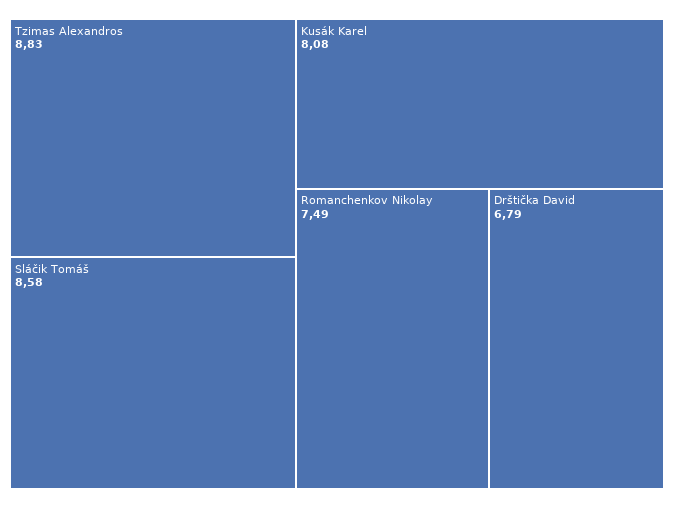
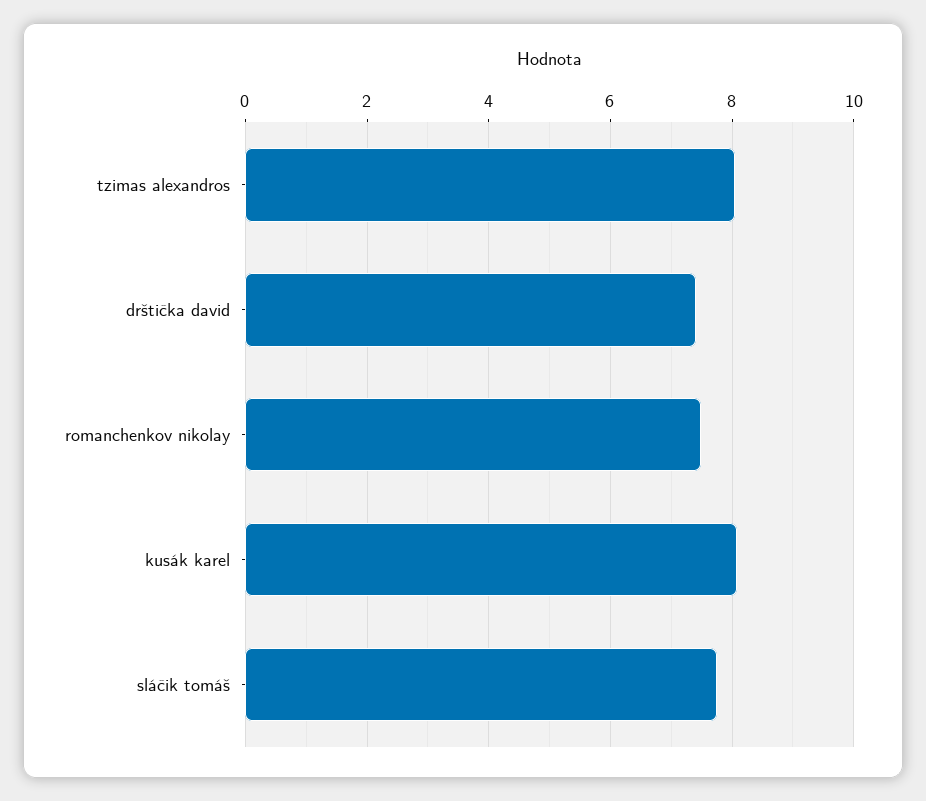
  {
-   "Tzimas Alexandros": 8.83,
+   "Tzimas Alexandros": 8,
-   "Sláčik Tomáš": 8.58,
+   "Sláčik Tomáš": 7.8,
    "Kusák Karel": 8.08,
    "Romanchenkov Nikolay": 7.49,
-   "Drštička David": 6.79
+   "Drštička David": 7.4
  }

